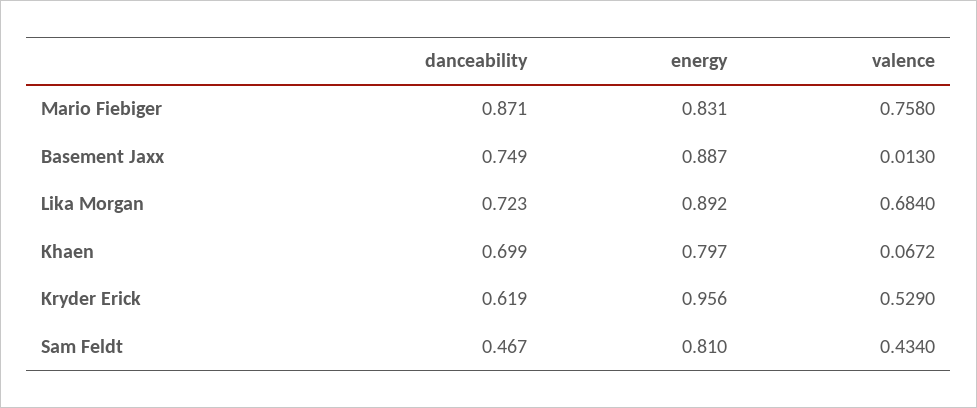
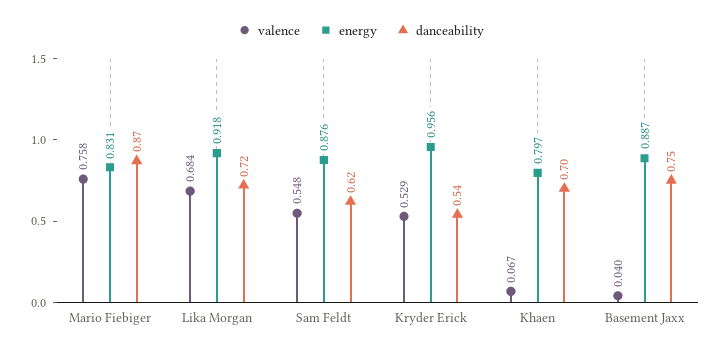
  {
    "danceability": {
      "Mario Fiebiger": 0.871,
      "Basement Jaxx": 0.749,
      "Lika Morgan": 0.723,
      "Khaen": 0.699,
-     "Kryder Erick": 0.619,
+     "Kryder Erick": 0.54,
-     "Sam Feldt": 0.467
+     "Sam Feldt": 0.62
    },
    "energy": {
      "Mario Fiebiger": 0.831,
      "Basement Jaxx": 0.887,
-     "Lika Morgan": 0.892,
+     "Lika Morgan": 0.918,
      "Khaen": 0.797,
      "Kryder Erick": 0.956,
-     "Sam Feldt": 0.81
+     "Sam Feldt": 0.876
    },
    "valence": {
      "Mario Fiebiger": 0.758,
-     "Basement Jaxx": 0.013,
+     "Basement Jaxx": 0.04,
      "Lika Morgan": 0.684,
      "Khaen": 0.0672,
      "Kryder Erick": 0.529,
-     "Sam Feldt": 0.434
+     "Sam Feldt": 0.548
    }
  }

